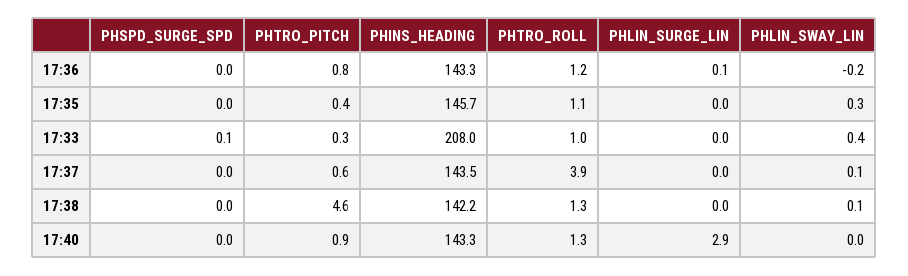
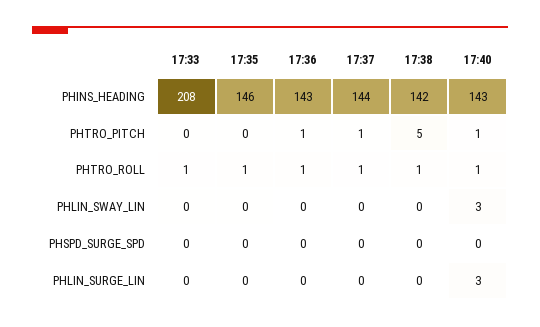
  {
    "PHSPD_SURGE_SPD": {
      "17:36": 0,
      "17:35": 0,
      "17:33": 0.1,
      "17:37": 0,
      "17:38": 0,
      "17:40": 0
    },
    "PHTRO_PITCH": {
      "17:36": 0.8,
      "17:35": 0.4,
      "17:33": 0.3,
      "17:37": 0.6,
      "17:38": 4.6,
      "17:40": 0.9
    },
    "PHINS_HEADING": {
      "17:36": 143.3,
      "17:35": 145.7,
      "17:33": 208,
      "17:37": 143.5,
      "17:38": 142.2,
      "17:40": 143.3
    },
    "PHTRO_ROLL": {
      "17:36": 1.2,
      "17:35": 1.1,
      "17:33": 1,
-     "17:37": 3.9,
+     "17:37": 1,
      "17:38": 1.3,
      "17:40": 1.3
    },
    "PHLIN_SURGE_LIN": {
      "17:36": 0.1,
      "17:35": 0,
      "17:33": 0,
      "17:37": 0,
      "17:38": 0,
      "17:40": 2.9
    },
    "PHLIN_SWAY_LIN": {
      "17:36": -0.2,
      "17:35": 0.3,
      "17:33": 0.4,
      "17:37": 0.1,
      "17:38": 0.1,
-     "17:40": 0
+     "17:40": 3
    }
  }

